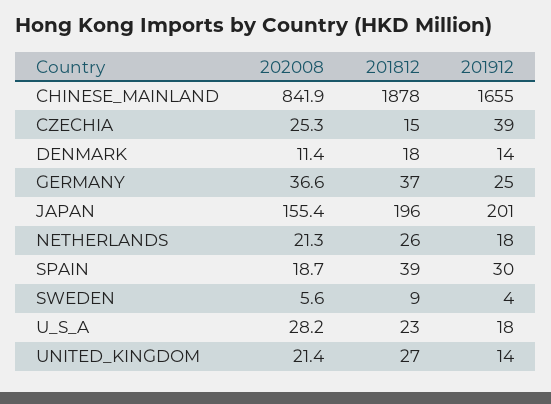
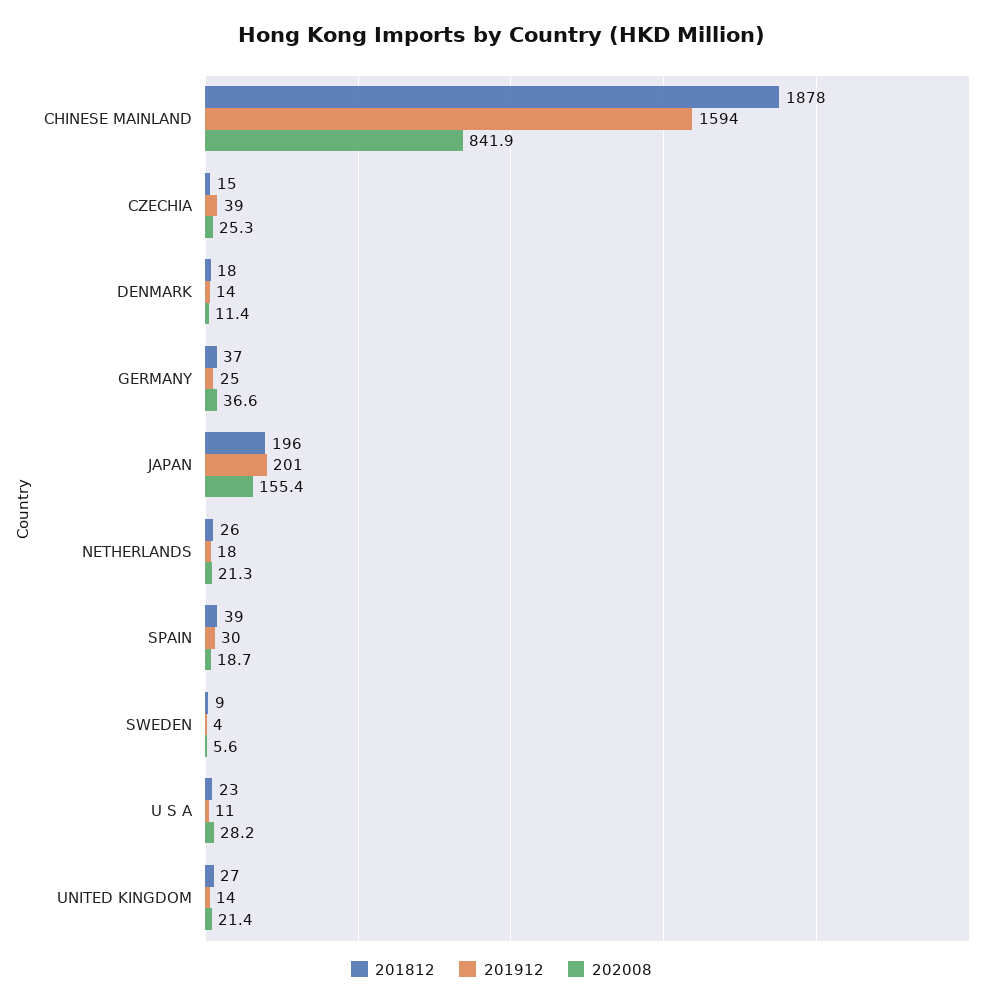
  {
    "202008": {
      "CHINESE_MAINLAND": 841.9,
      "CZECHIA": 25.3,
      "DENMARK": 11.4,
      "GERMANY": 36.6,
      "JAPAN": 155.4,
      "NETHERLANDS": 21.3,
      "SPAIN": 18.7,
      "SWEDEN": 5.6,
      "U_S_A": 28.2,
      "UNITED_KINGDOM": 21.4
    },
    "201812": {
      "CHINESE_MAINLAND": 1878,
      "CZECHIA": 15,
      "DENMARK": 18,
      "GERMANY": 37,
      "JAPAN": 196,
      "NETHERLANDS": 26,
      "SPAIN": 39,
      "SWEDEN": 9,
      "U_S_A": 23,
      "UNITED_KINGDOM": 27
    },
    "201912": {
-     "CHINESE_MAINLAND": 1655,
+     "CHINESE_MAINLAND": 1594,
      "CZECHIA": 39,
      "DENMARK": 14,
      "GERMANY": 25,
      "JAPAN": 201,
      "NETHERLANDS": 18,
      "SPAIN": 30,
      "SWEDEN": 4,
-     "U_S_A": 18,
+     "U_S_A": 11,
      "UNITED_KINGDOM": 14
    }
  }

